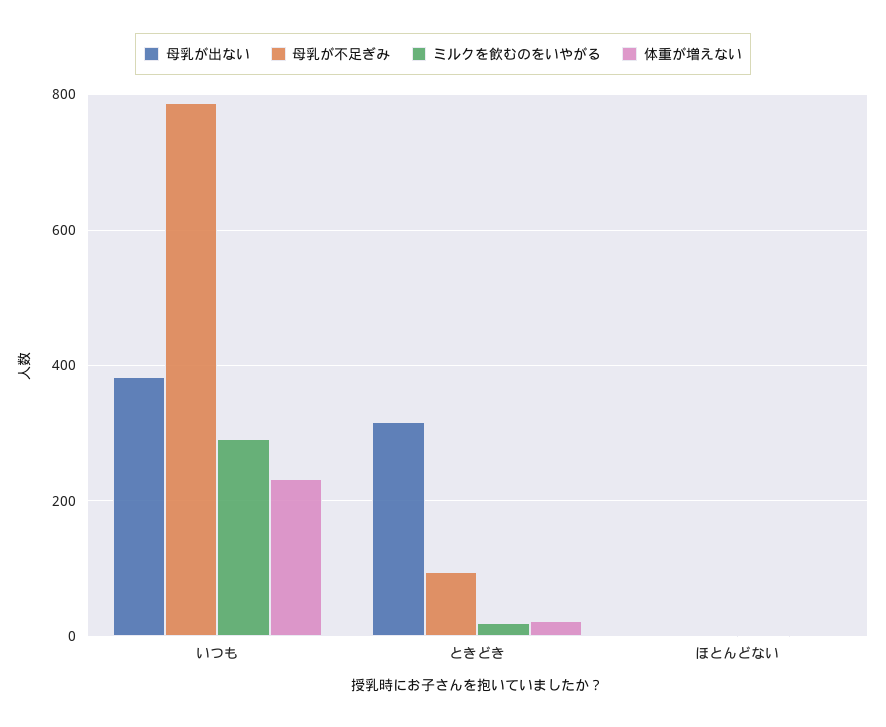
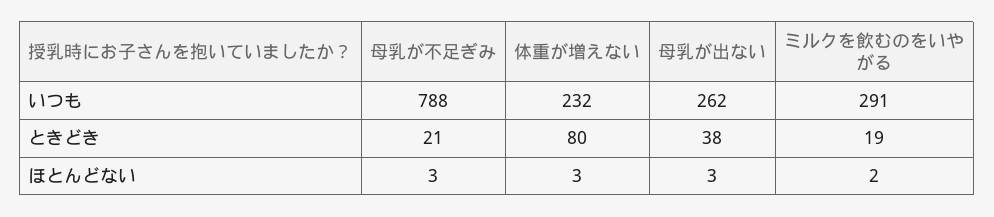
  {
    "母乳が出ない": {
-     "いつも": 380,
+     "いつも": 262,
-     "ときどき": 320,
+     "ときどき": 38,
      "ほとんどない": 3
    },
    "母乳が不足ぎみ": {
      "いつも": 788,
-     "ときどき": 100,
+     "ときどき": 21,
      "ほとんどない": 3
    },
    "ミルクを飲むのをいやがる": {
      "いつも": 291,
      "ときどき": 19,
      "ほとんどない": 2
    },
    "体重が増えない": {
      "いつも": 232,
-     "ときどき": 20,
+     "ときどき": 80,
      "ほとんどない": 3
    }
  }

